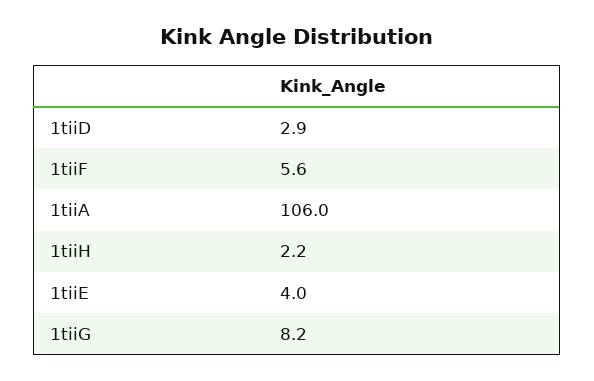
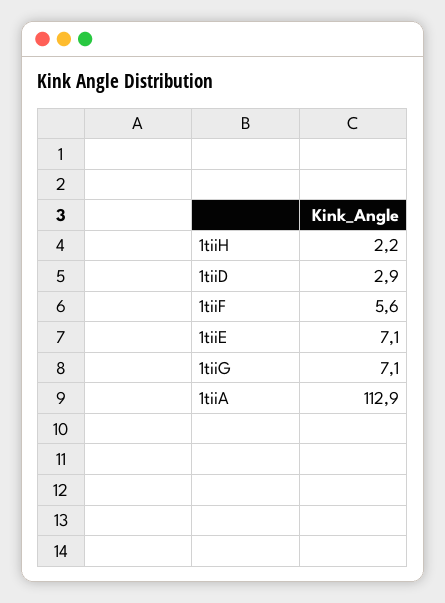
  {
    "1tiiD": 2.9,
    "1tiiF": 5.6,
-   "1tiiA": 106,
+   "1tiiA": 112.9,
    "1tiiH": 2.2,
-   "1tiiE": 4,
+   "1tiiE": 7.1,
-   "1tiiG": 8.2
+   "1tiiG": 7.1
  }

